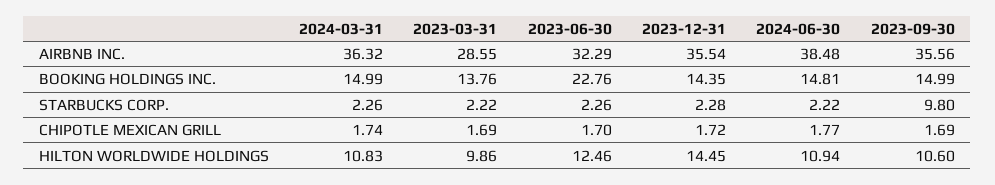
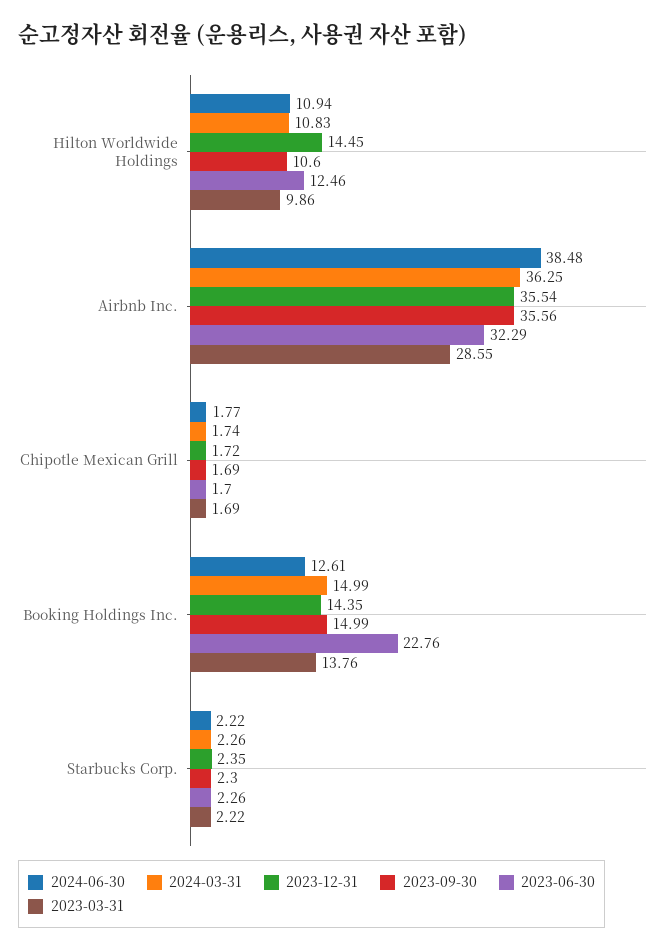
  {
    "2024-03-31": {
-     "AIRBNB INC.": 36.32,
+     "AIRBNB INC.": 36.25,
      "BOOKING HOLDINGS INC.": 14.99,
      "STARBUCKS CORP.": 2.26,
      "CHIPOTLE MEXICAN GRILL": 1.74,
      "HILTON WORLDWIDE HOLDINGS": 10.83
    },
    "2023-03-31": {
      "AIRBNB INC.": 28.55,
      "BOOKING HOLDINGS INC.": 13.76,
      "STARBUCKS CORP.": 2.22,
      "CHIPOTLE MEXICAN GRILL": 1.69,
      "HILTON WORLDWIDE HOLDINGS": 9.86
    },
    "2023-06-30": {
      "AIRBNB INC.": 32.29,
      "BOOKING HOLDINGS INC.": 22.76,
      "STARBUCKS CORP.": 2.26,
      "CHIPOTLE MEXICAN GRILL": 1.7,
      "HILTON WORLDWIDE HOLDINGS": 12.46
    },
    "2023-12-31": {
      "AIRBNB INC.": 35.54,
      "BOOKING HOLDINGS INC.": 14.35,
-     "STARBUCKS CORP.": 2.28,
+     "STARBUCKS CORP.": 2.35,
      "CHIPOTLE MEXICAN GRILL": 1.72,
      "HILTON WORLDWIDE HOLDINGS": 14.45
    },
    "2024-06-30": {
      "AIRBNB INC.": 38.48,
-     "BOOKING HOLDINGS INC.": 14.81,
+     "BOOKING HOLDINGS INC.": 12.61,
      "STARBUCKS CORP.": 2.22,
      "CHIPOTLE MEXICAN GRILL": 1.77,
      "HILTON WORLDWIDE HOLDINGS": 10.94
    },
    "2023-09-30": {
      "AIRBNB INC.": 35.56,
      "BOOKING HOLDINGS INC.": 14.99,
-     "STARBUCKS CORP.": 9.8,
+     "STARBUCKS CORP.": 2.3,
      "CHIPOTLE MEXICAN GRILL": 1.69,
      "HILTON WORLDWIDE HOLDINGS": 10.6
    }
  }

